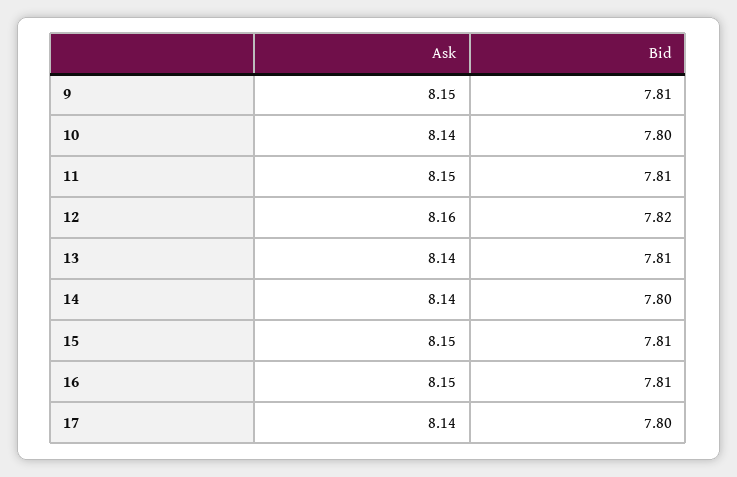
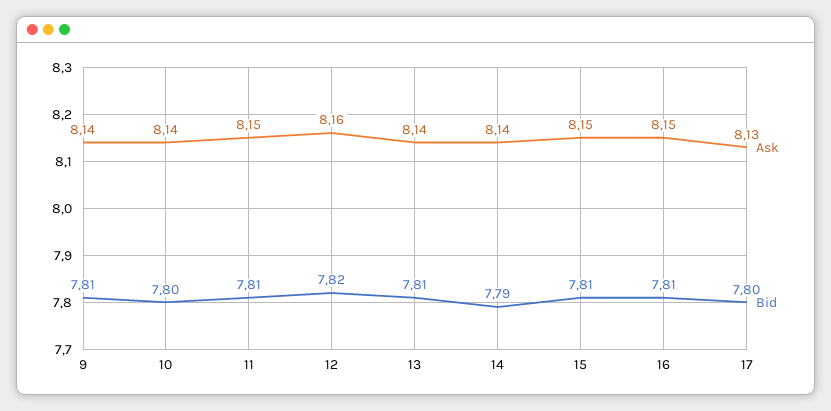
  {
    "Ask": {
-     "9": 8.15,
+     "9": 8.14,
      "10": 8.14,
      "11": 8.15,
      "12": 8.16,
      "13": 8.14,
      "14": 8.14,
      "15": 8.15,
      "16": 8.15,
-     "17": 8.14
+     "17": 8.13
    },
    "Bid": {
      "9": 7.81,
      "10": 7.8,
      "11": 7.81,
      "12": 7.82,
      "13": 7.81,
-     "14": 7.8,
+     "14": 7.79,
      "15": 7.81,
      "16": 7.81,
      "17": 7.8
    }
  }

